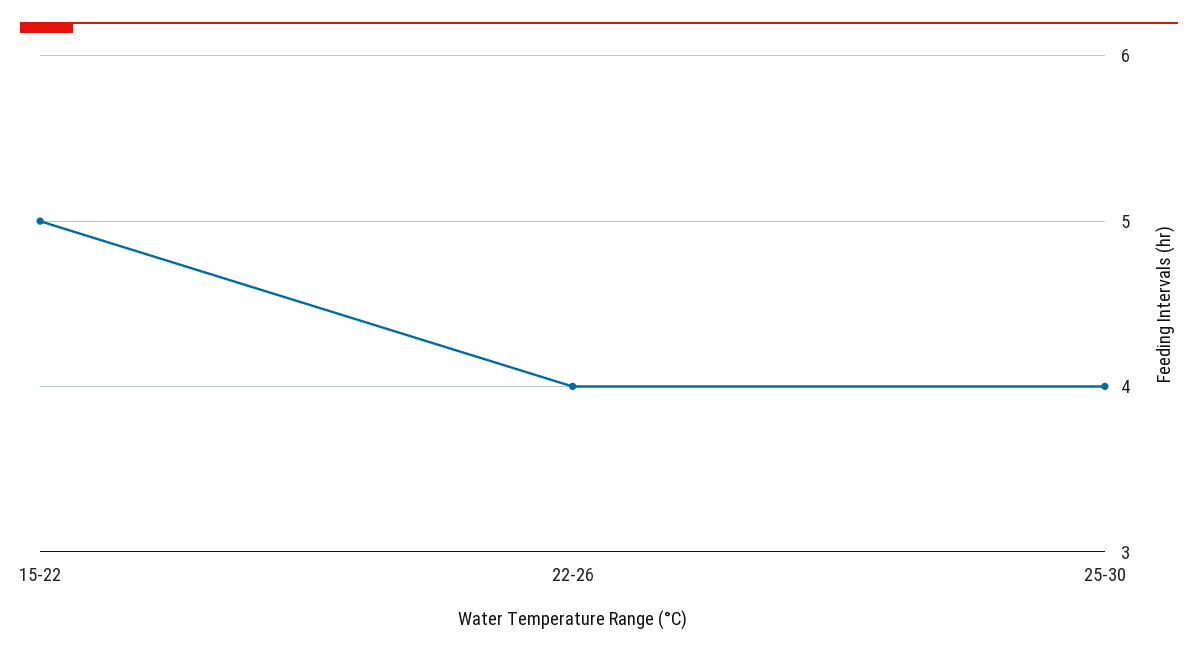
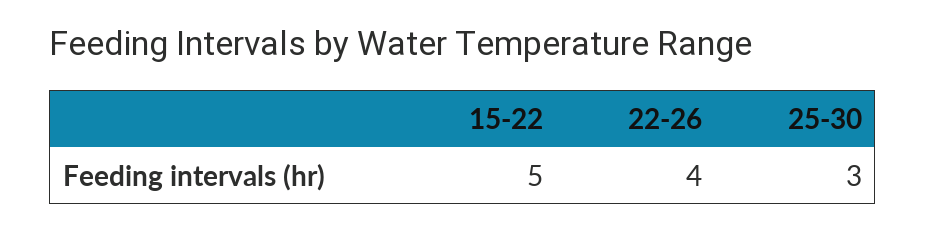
  {
    "15-22": 5,
    "22-26": 4,
-   "25-30": 4
+   "25-30": 3
  }

